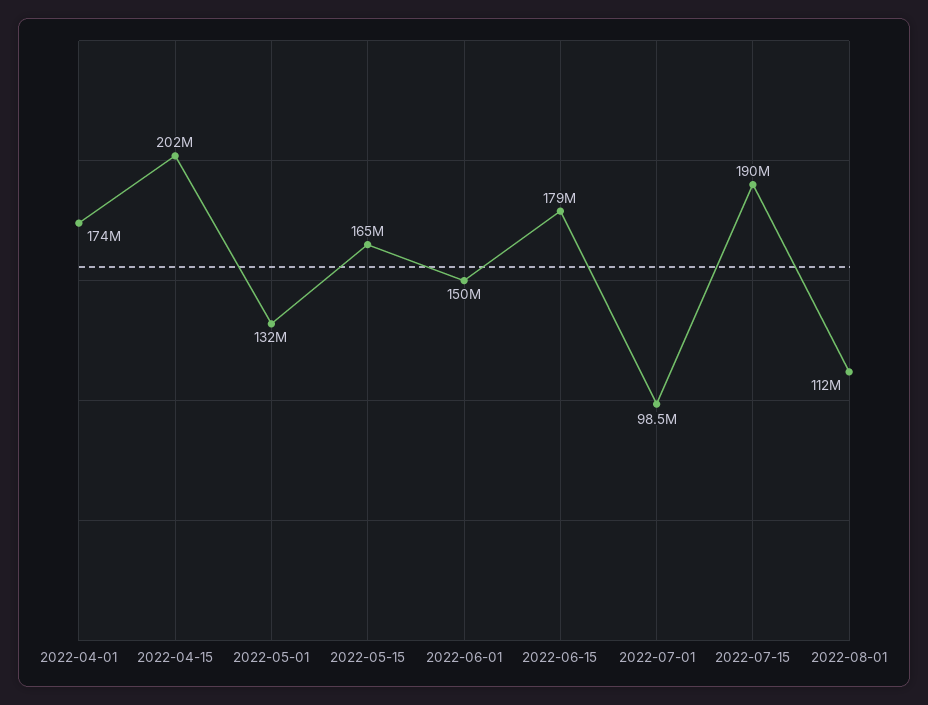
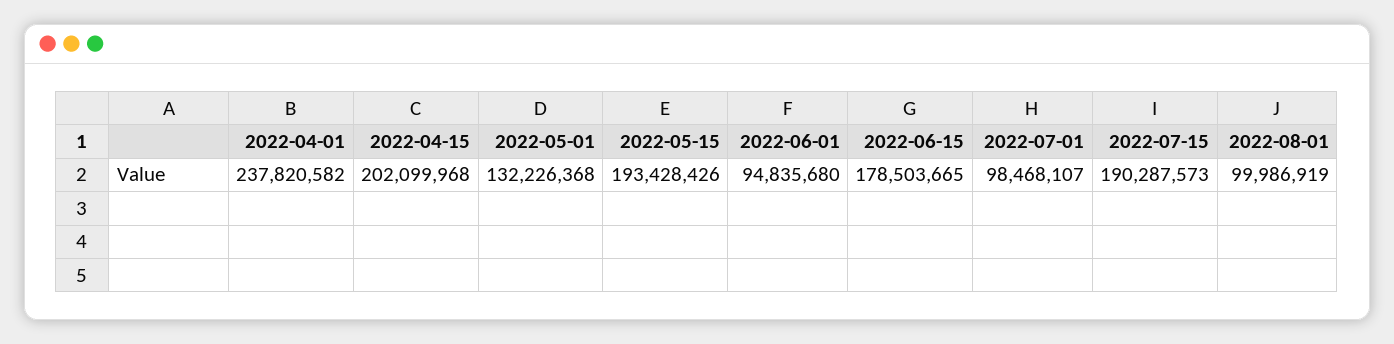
  {
-   "2022-04-01": 174000000,
+   "2022-04-01": 237820582,
    "2022-04-15": 202099968,
    "2022-05-01": 132226368,
-   "2022-05-15": 165000000,
+   "2022-05-15": 193428426,
-   "2022-06-01": 150000000,
+   "2022-06-01": 94835680,
    "2022-06-15": 178503665,
    "2022-07-01": 98468107,
    "2022-07-15": 190287573,
-   "2022-08-01": 112000000
+   "2022-08-01": 99986919
  }

